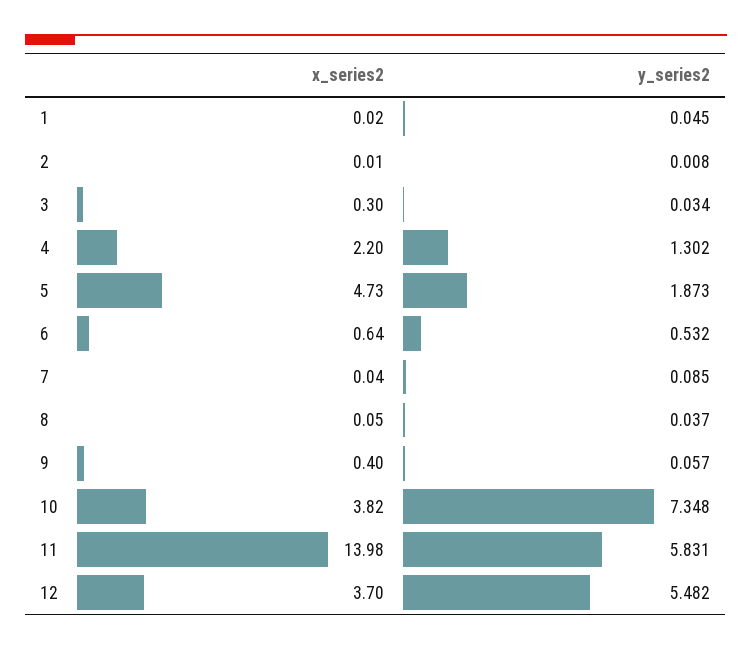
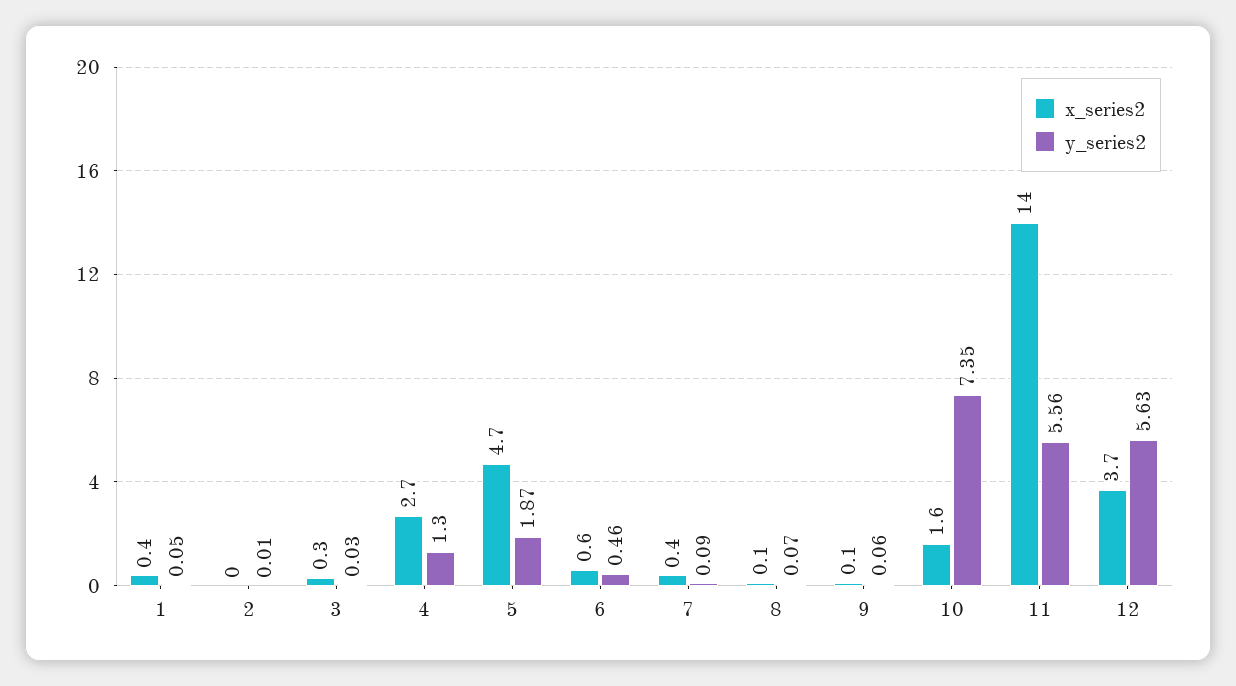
  {
    "x_series2": {
-     "1": 0.02,
+     "1": 0.4,
      "2": 0.01,
      "3": 0.3,
-     "4": 2.2,
+     "4": 2.7,
      "5": 4.73,
      "6": 0.64,
-     "7": 0.04,
+     "7": 0.4,
      "8": 0.05,
-     "9": 0.4,
+     "9": 0.1,
-     "10": 3.82,
+     "10": 1.6,
      "11": 13.98,
      "12": 3.7
    },
    "y_series2": {
      "1": 0.045,
      "2": 0.008,
      "3": 0.034,
      "4": 1.302,
      "5": 1.873,
-     "6": 0.532,
+     "6": 0.46,
      "7": 0.085,
-     "8": 0.037,
+     "8": 0.07,
      "9": 0.057,
      "10": 7.348,
-     "11": 5.831,
+     "11": 5.56,
-     "12": 5.482
+     "12": 5.63
    }
  }

